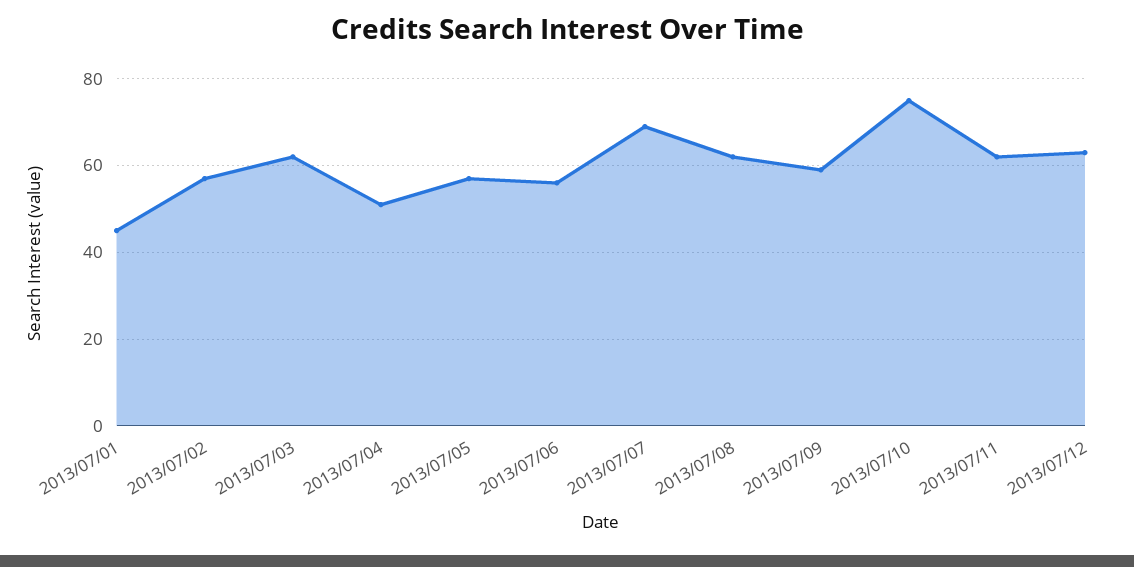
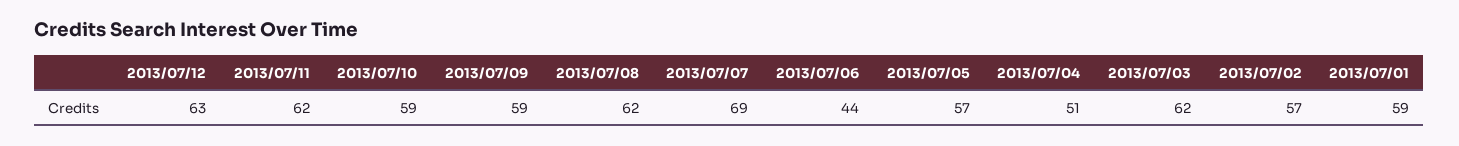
  {
-   "2013/07/01": 45,
+   "2013/07/01": 59,
    "2013/07/02": 57,
    "2013/07/03": 62,
    "2013/07/04": 51,
    "2013/07/05": 57,
-   "2013/07/06": 55,
+   "2013/07/06": 44,
    "2013/07/07": 69,
    "2013/07/08": 62,
    "2013/07/09": 59,
-   "2013/07/10": 75,
+   "2013/07/10": 59,
    "2013/07/11": 62,
    "2013/07/12": 63
  }

